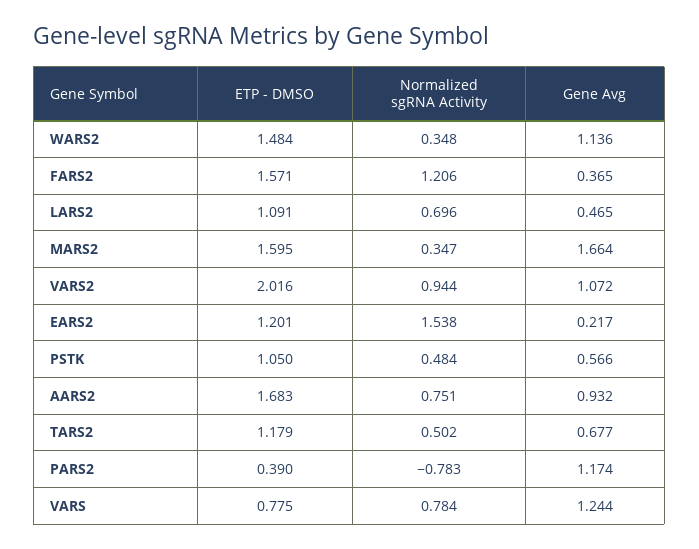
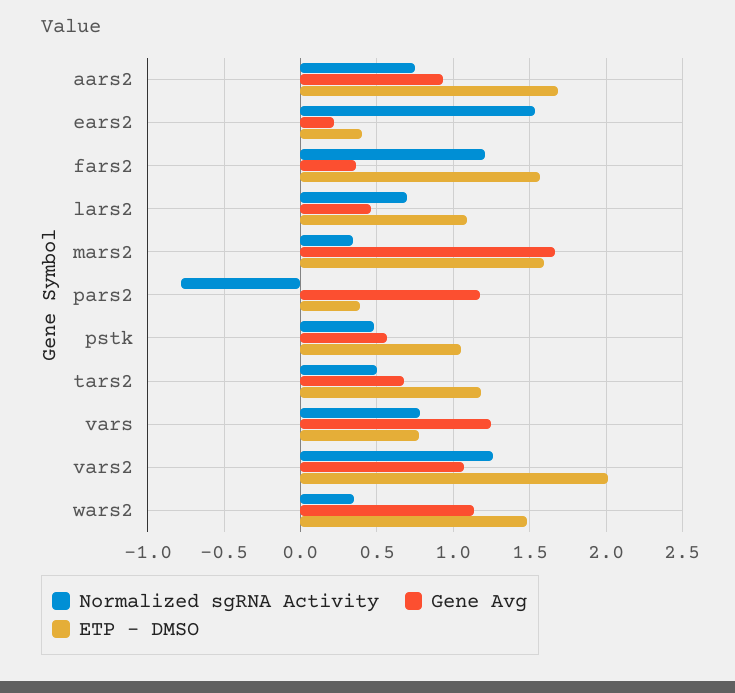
  {
    "ETP - DMSO": {
      "WARS2": 1.484,
      "FARS2": 1.571,
      "LARS2": 1.091,
      "MARS2": 1.595,
      "VARS2": 2.016,
-     "EARS2": 1.201,
+     "EARS2": 0.4,
      "PSTK": 1.05,
      "AARS2": 1.683,
      "TARS2": 1.179,
      "PARS2": 0.39,
      "VARS": 0.775
    },
    "Normalized sgRNA Activity": {
      "WARS2": 0.348,
      "FARS2": 1.206,
      "LARS2": 0.696,
      "MARS2": 0.347,
-     "VARS2": 0.944,
+     "VARS2": 1.25,
      "EARS2": 1.538,
      "PSTK": 0.484,
      "AARS2": 0.751,
      "TARS2": 0.502,
      "PARS2": -0.783,
      "VARS": 0.784
    },
    "Gene Avg": {
      "WARS2": 1.136,
      "FARS2": 0.365,
      "LARS2": 0.465,
      "MARS2": 1.664,
      "VARS2": 1.072,
      "EARS2": 0.217,
      "PSTK": 0.566,
      "AARS2": 0.932,
      "TARS2": 0.677,
      "PARS2": 1.174,
      "VARS": 1.244
    }
  }

